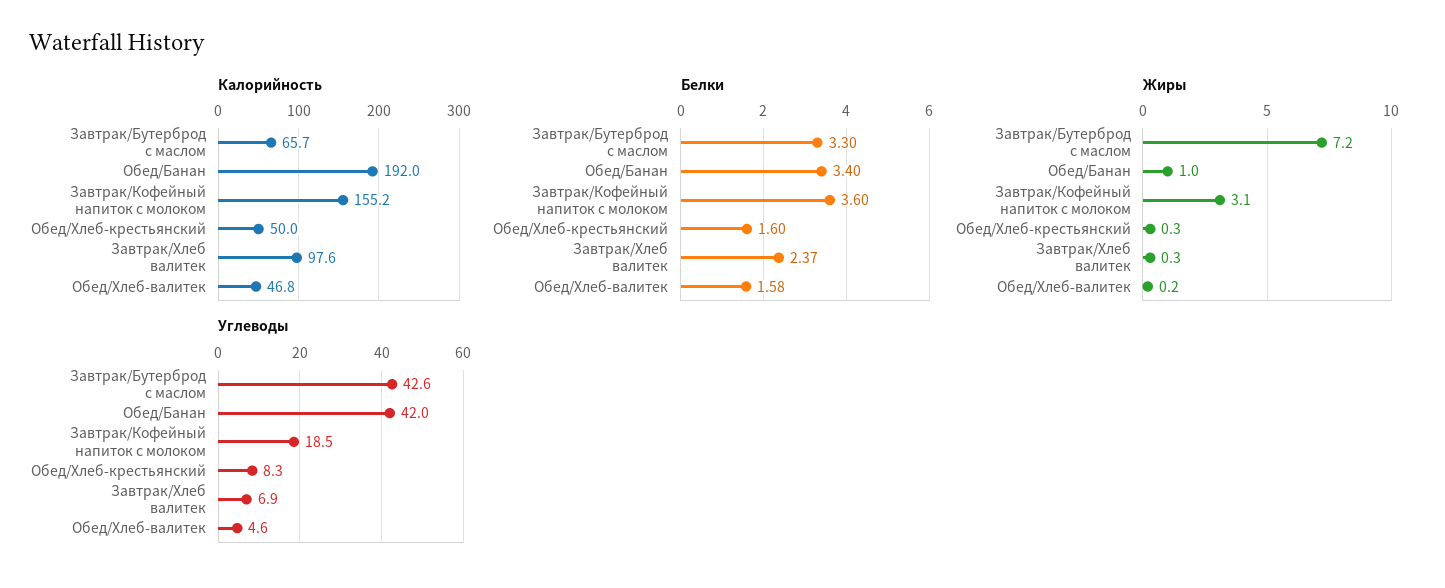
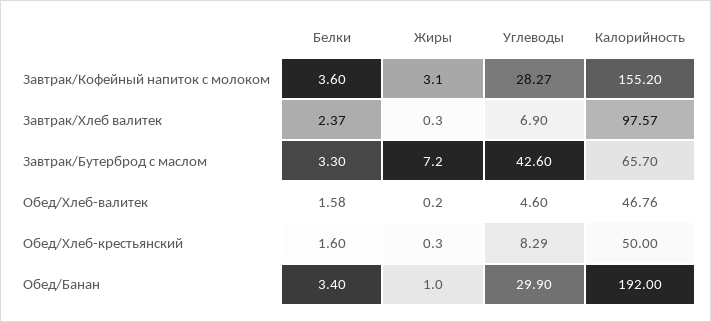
  {
    "Калорийность": {
      "Завтрак/Бутерброд с маслом": 65.7,
      "Обед/Банан": 192,
      "Завтрак/Кофейный напиток с молоком": 155.2,
      "Обед/Хлеб-крестьянский": 50,
      "Завтрак/Хлеб валитек": 97.57,
      "Обед/Хлеб-валитек": 46.76
    },
    "Белки": {
      "Завтрак/Бутерброд с маслом": 3.3,
      "Обед/Банан": 3.4,
      "Завтрак/Кофейный напиток с молоком": 3.6,
      "Обед/Хлеб-крестьянский": 1.6,
      "Завтрак/Хлеб валитек": 2.37,
      "Обед/Хлеб-валитек": 1.58
    },
    "Жиры": {
      "Завтрак/Бутерброд с маслом": 7.2,
      "Обед/Банан": 1,
      "Завтрак/Кофейный напиток с молоком": 3.1,
      "Обед/Хлеб-крестьянский": 0.3,
      "Завтрак/Хлеб валитек": 0.3,
      "Обед/Хлеб-валитек": 0.2
    },
    "Углеводы": {
      "Завтрак/Бутерброд с маслом": 42.6,
-     "Обед/Банан": 42,
+     "Обед/Банан": 29.9,
-     "Завтрак/Кофейный напиток с молоком": 18.5,
+     "Завтрак/Кофейный напиток с молоком": 28.27,
      "Обед/Хлеб-крестьянский": 8.29,
      "Завтрак/Хлеб валитек": 6.9,
      "Обед/Хлеб-валитек": 4.6
    }
  }

